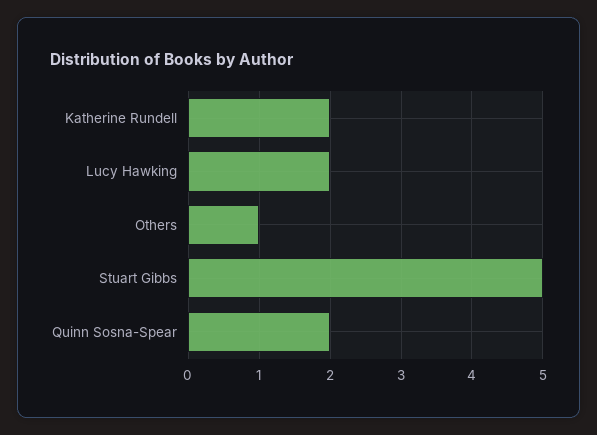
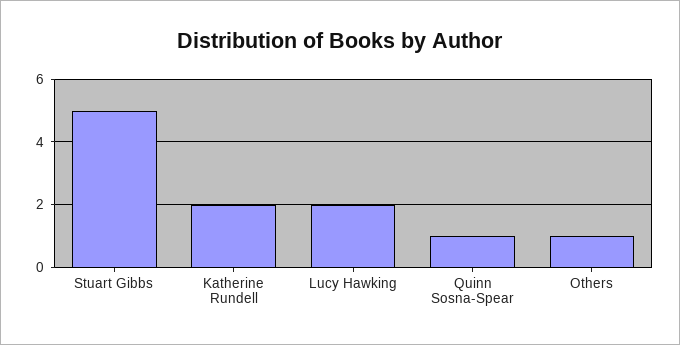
  {
    "Katherine Rundell": 2,
    "Lucy Hawking": 2,
    "Others": 1,
    "Stuart Gibbs": 5,
-   "Quinn Sosna-Spear": 2
+   "Quinn Sosna-Spear": 1
  }

